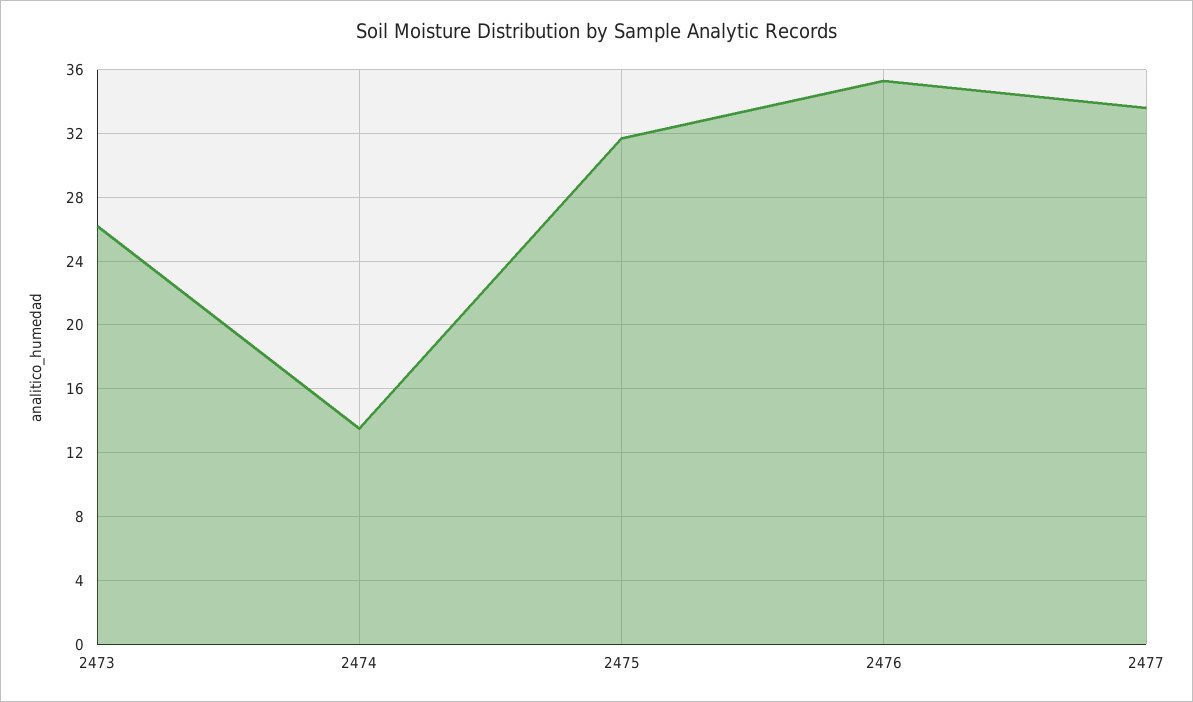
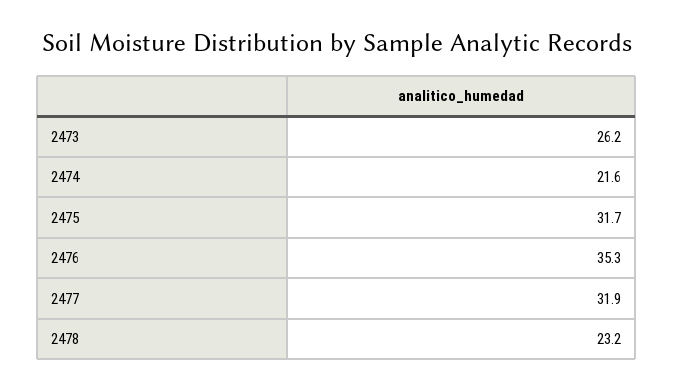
  {
    "2473": 26.2,
-   "2474": 13.5,
+   "2474": 21.6,
    "2475": 31.7,
    "2476": 35.3,
-   "2477": 33.5
+   "2477": 31.9,
+   "2478": 23.2
  }

